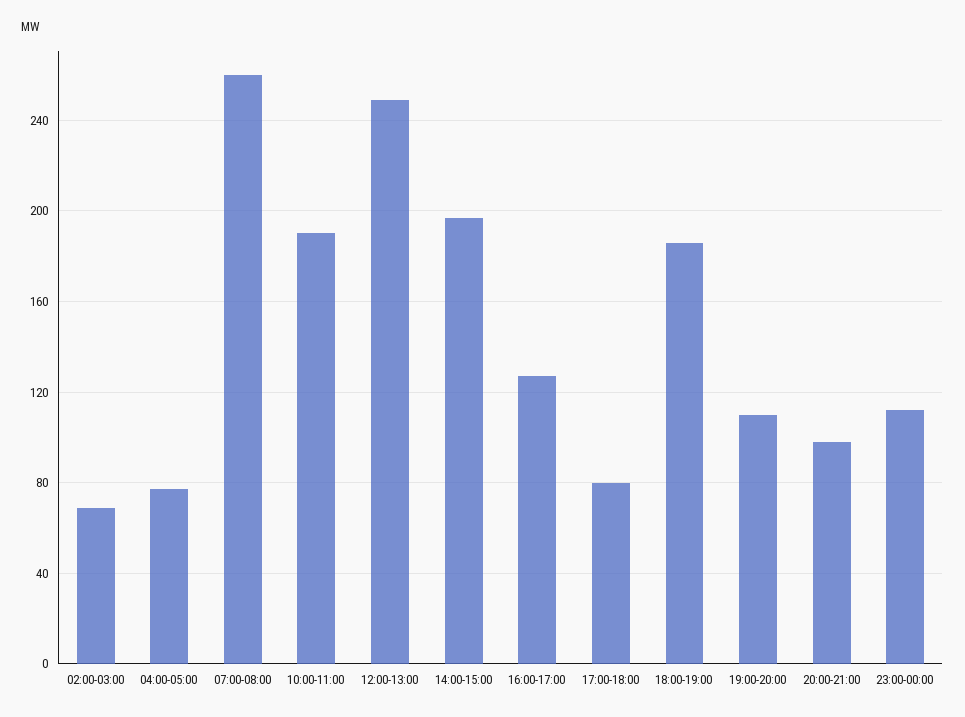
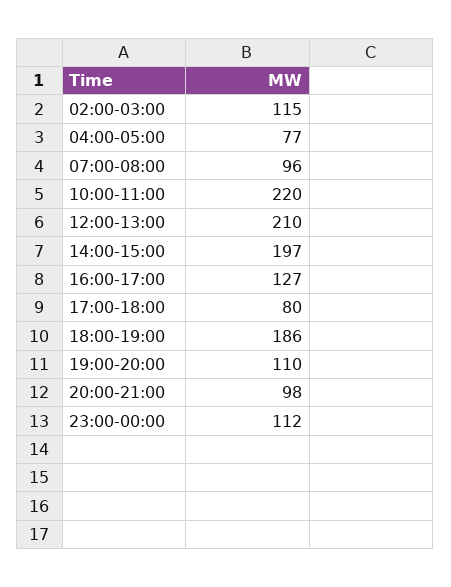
  {
-   "02:00-03:00": 70,
+   "02:00-03:00": 115,
    "04:00-05:00": 77,
-   "07:00-08:00": 260,
+   "07:00-08:00": 96,
-   "10:00-11:00": 190,
+   "10:00-11:00": 220,
-   "12:00-13:00": 250,
+   "12:00-13:00": 210,
    "14:00-15:00": 197,
    "16:00-17:00": 127,
    "17:00-18:00": 80,
    "18:00-19:00": 186,
    "19:00-20:00": 110,
    "20:00-21:00": 98,
    "23:00-00:00": 112
  }

